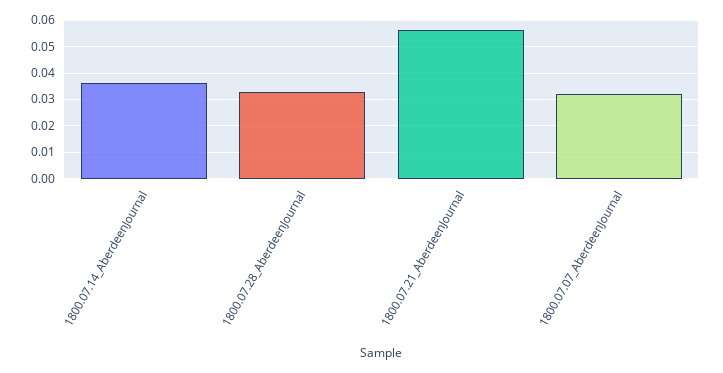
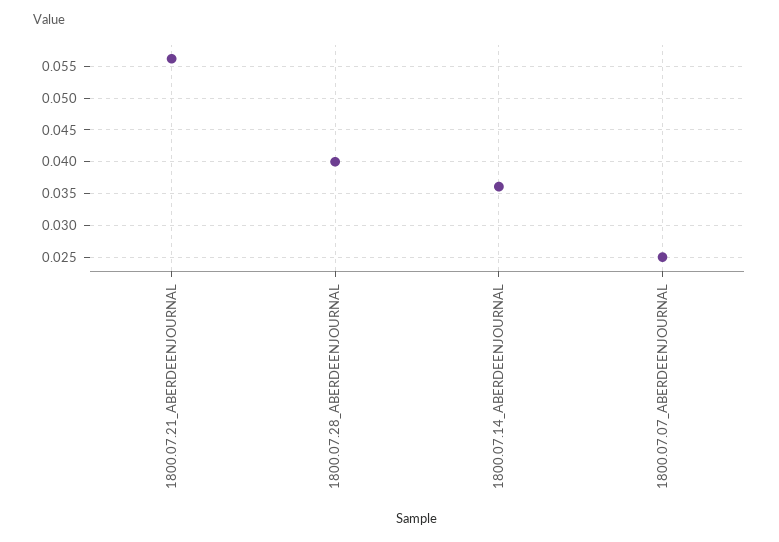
  {
    "1800.07.14_AberdeenJournal": 0.036,
-   "1800.07.28_AberdeenJournal": 0.0325,
+   "1800.07.28_AberdeenJournal": 0.04,
    "1800.07.21_AberdeenJournal": 0.056,
-   "1800.07.07_AberdeenJournal": 0.0325
+   "1800.07.07_AberdeenJournal": 0.025
  }

